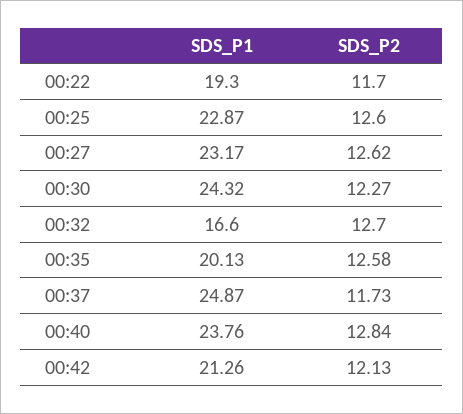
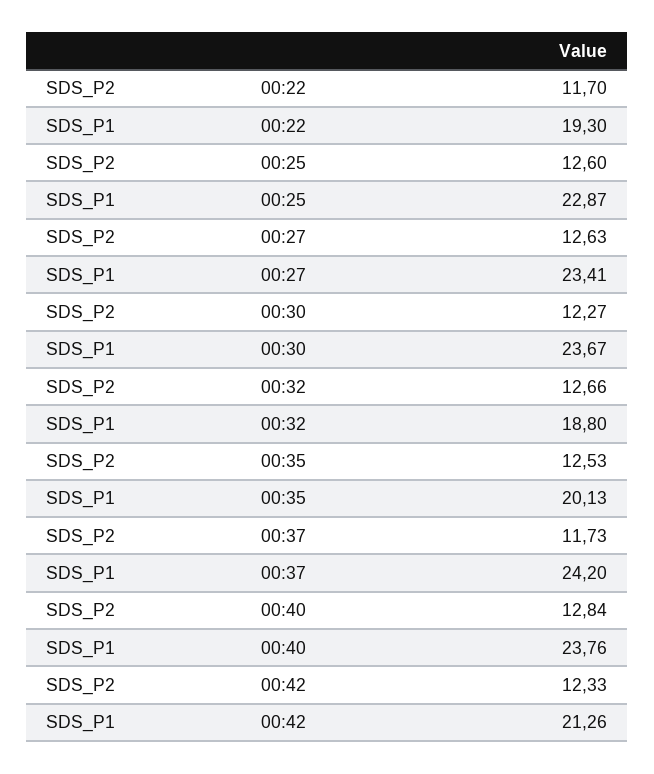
  {
    "SDS_P1": {
      "00:22": 19.3,
      "00:25": 22.87,
-     "00:27": 23.17,
+     "00:27": 23.41,
-     "00:30": 24.32,
+     "00:30": 23.67,
-     "00:32": 16.6,
+     "00:32": 18.8,
      "00:35": 20.13,
-     "00:37": 24.87,
+     "00:37": 24.2,
      "00:40": 23.76,
      "00:42": 21.26
    },
    "SDS_P2": {
      "00:22": 11.7,
      "00:25": 12.6,
-     "00:27": 12.62,
+     "00:27": 12.63,
      "00:30": 12.27,
-     "00:32": 12.7,
+     "00:32": 12.66,
-     "00:35": 12.58,
+     "00:35": 12.53,
      "00:37": 11.73,
      "00:40": 12.84,
-     "00:42": 12.13
+     "00:42": 12.33
    }
  }

